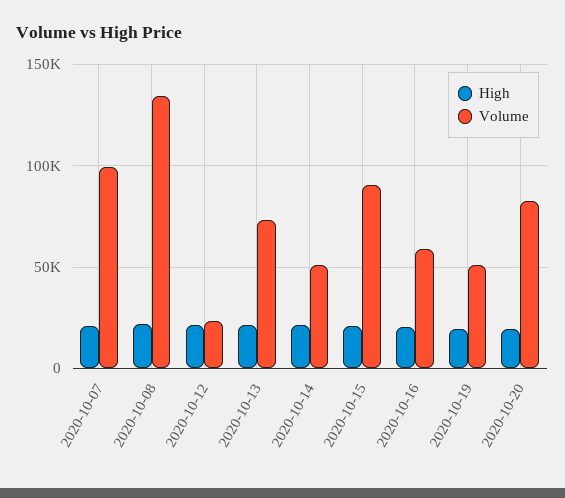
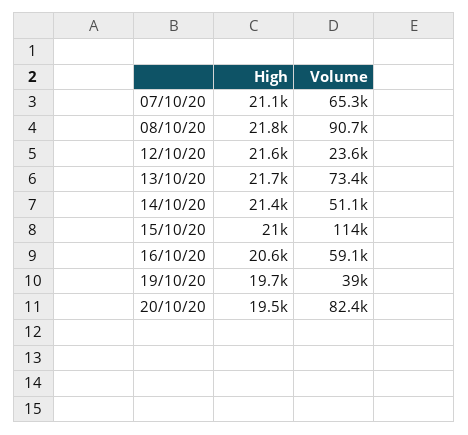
  {
    "High": {
      "2020-10-07": 21100,
      "2020-10-08": 21800,
      "2020-10-12": 21600,
      "2020-10-13": 21700,
      "2020-10-14": 21400,
      "2020-10-15": 21000,
      "2020-10-16": 20600,
      "2020-10-19": 19700,
      "2020-10-20": 19500
    },
    "Volume": {
-     "2020-10-07": 100000,
+     "2020-10-07": 65300,
-     "2020-10-08": 135000,
+     "2020-10-08": 90700,
      "2020-10-12": 23600,
      "2020-10-13": 73400,
      "2020-10-14": 51100,
-     "2020-10-15": 90000,
+     "2020-10-15": 114000,
      "2020-10-16": 59100,
-     "2020-10-19": 50000,
+     "2020-10-19": 39000,
      "2020-10-20": 82400
    }
  }

